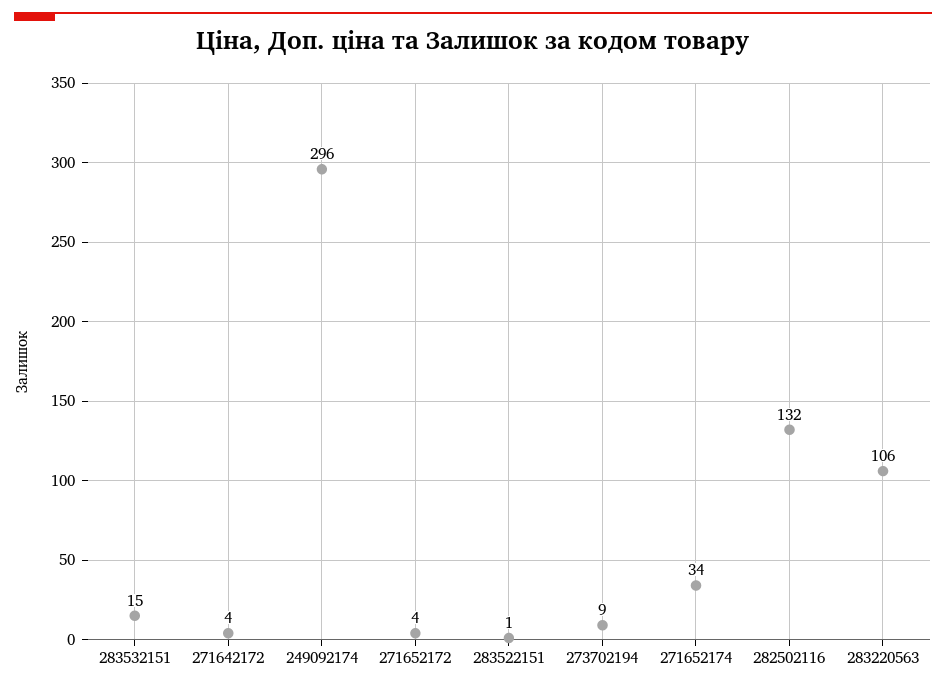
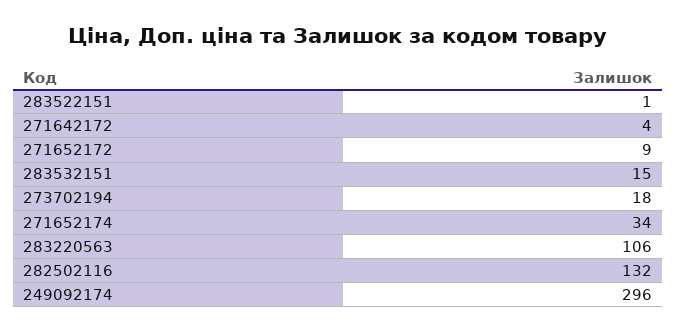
  {
    "283532151": 15,
    "271642172": 4,
    "249092174": 296,
-   "271652172": 4,
+   "271652172": 9,
    "283522151": 1,
-   "273702194": 9,
+   "273702194": 18,
    "271652174": 34,
    "282502116": 132,
    "283220563": 106
  }

